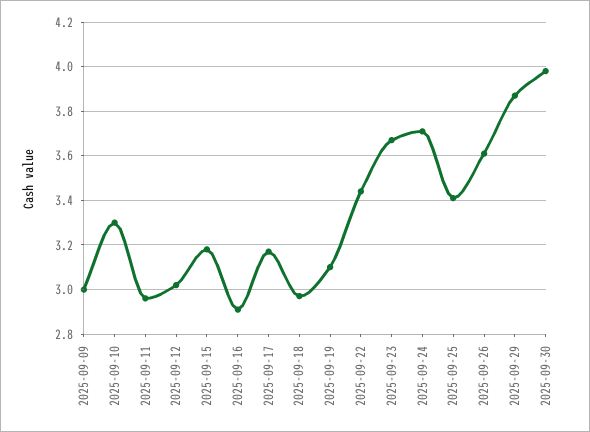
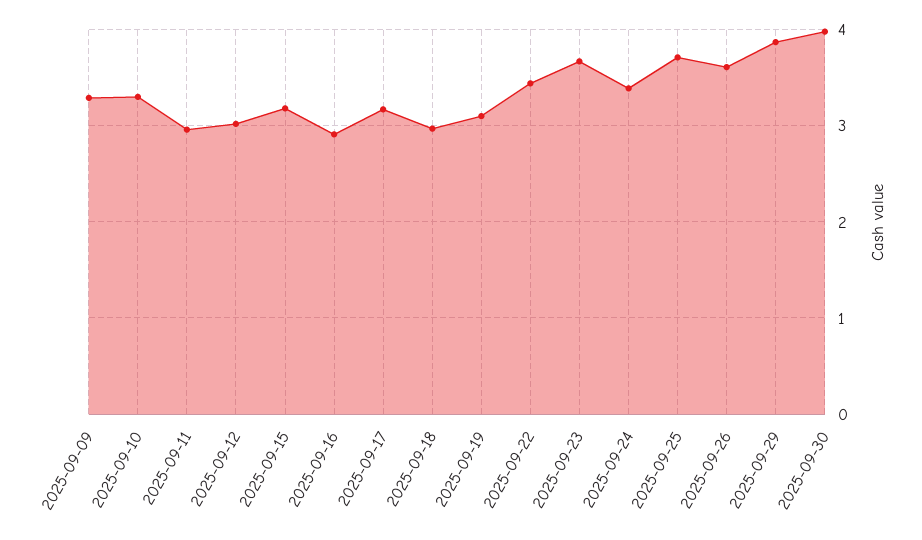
  {
-   "2025-09-09": 3,
+   "2025-09-09": 3.3,
    "2025-09-10": 3.3,
    "2025-09-11": 2.95,
    "2025-09-12": 3,
    "2025-09-15": 3.2,
    "2025-09-16": 2.9,
    "2025-09-17": 3.15,
    "2025-09-18": 2.95,
    "2025-09-19": 3.1,
    "2025-09-22": 3.45,
    "2025-09-23": 3.65,
-   "2025-09-24": 3.7,
+   "2025-09-24": 3.4,
-   "2025-09-25": 3.4,
+   "2025-09-25": 3.7,
    "2025-09-26": 3.6,
    "2025-09-29": 3.85,
    "2025-09-30": 4
  }

